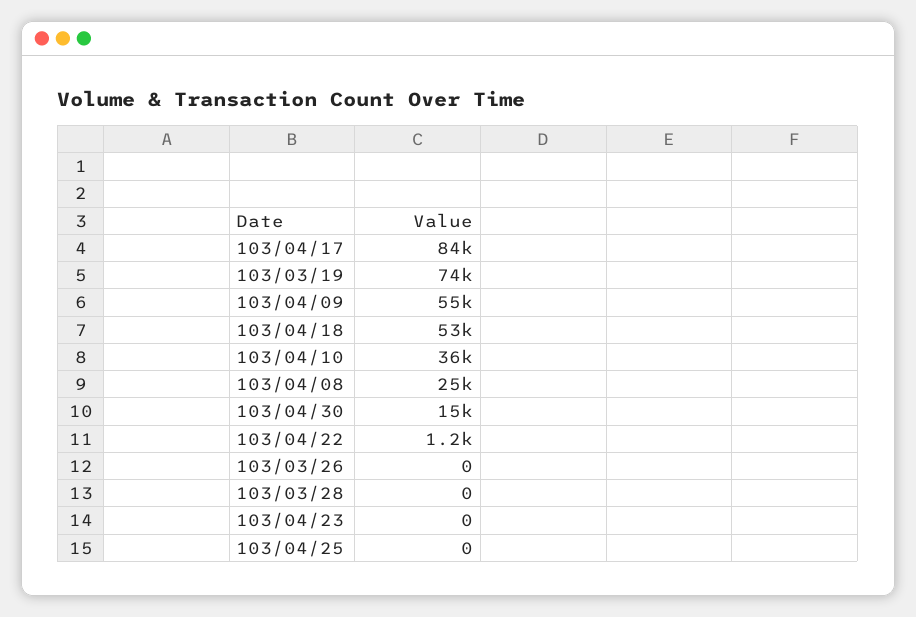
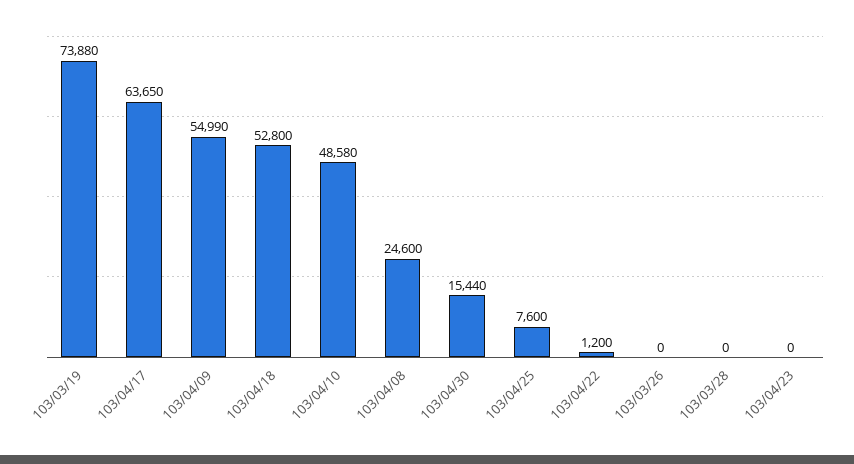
  {
-   "103/04/17": 84000,
+   "103/04/17": 63650,
    "103/03/19": 73880,
    "103/04/09": 54990,
    "103/04/18": 52800,
-   "103/04/10": 36000,
+   "103/04/10": 48580,
    "103/04/08": 24600,
    "103/04/30": 15440,
    "103/04/22": 1200,
    "103/03/26": 0,
    "103/03/28": 0,
    "103/04/23": 0,
-   "103/04/25": 0
+   "103/04/25": 7600
  }

